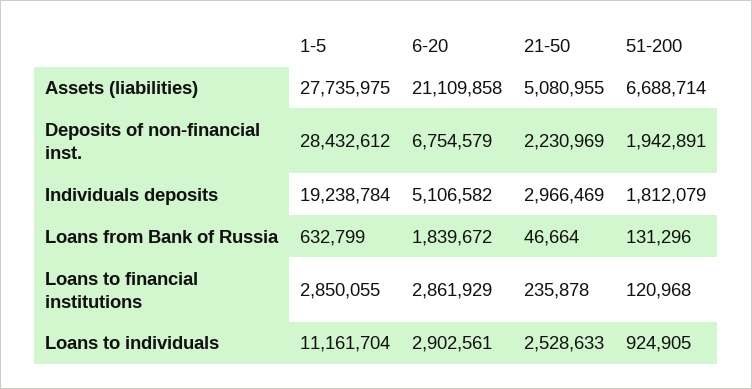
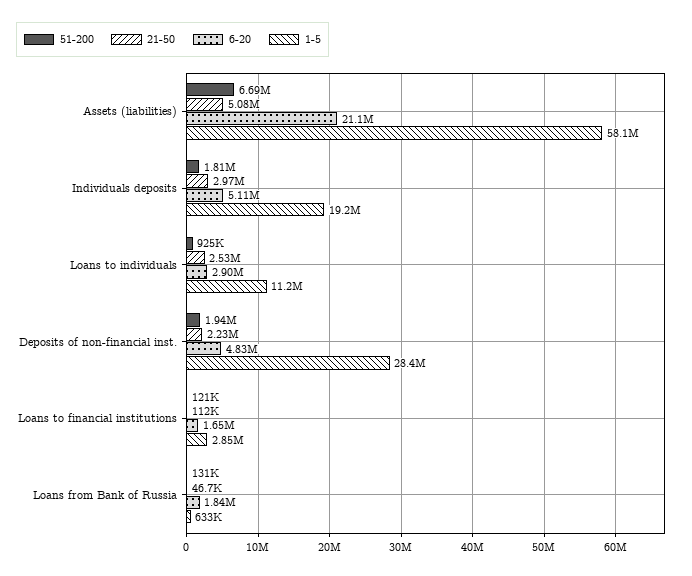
  {
    "1-5": {
-     "Assets (liabilities)": 27735975,
+     "Assets (liabilities)": 58100000,
      "Deposits of non-financial inst.": 28432612,
      "Individuals deposits": 19238784,
      "Loans from Bank of Russia": 632799,
      "Loans to financial institutions": 2850055,
      "Loans to individuals": 11161704
    },
    "6-20": {
      "Assets (liabilities)": 21109858,
-     "Deposits of non-financial inst.": 6754579,
+     "Deposits of non-financial inst.": 4830000,
      "Individuals deposits": 5106582,
      "Loans from Bank of Russia": 1839672,
-     "Loans to financial institutions": 2861929,
+     "Loans to financial institutions": 1650000,
      "Loans to individuals": 2902561
    },
    "21-50": {
      "Assets (liabilities)": 5080955,
      "Deposits of non-financial inst.": 2230969,
      "Individuals deposits": 2966469,
      "Loans from Bank of Russia": 46664,
-     "Loans to financial institutions": 235878,
+     "Loans to financial institutions": 112000,
      "Loans to individuals": 2528633
    },
    "51-200": {
      "Assets (liabilities)": 6688714,
      "Deposits of non-financial inst.": 1942891,
      "Individuals deposits": 1812079,
      "Loans from Bank of Russia": 131296,
      "Loans to financial institutions": 120968,
      "Loans to individuals": 924905
    }
  }

